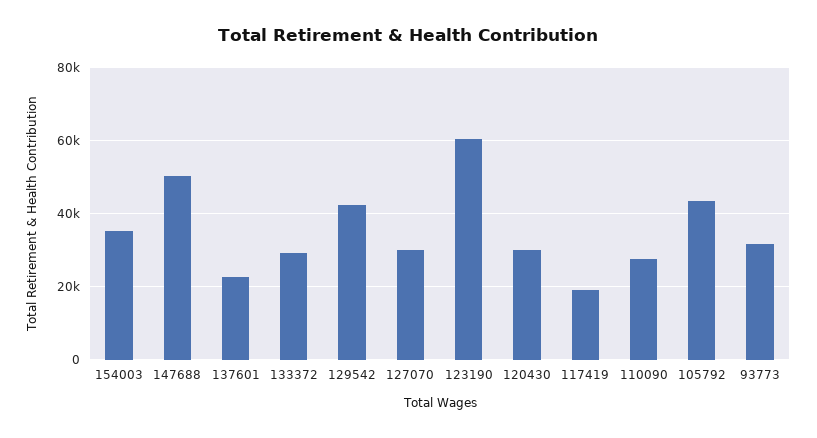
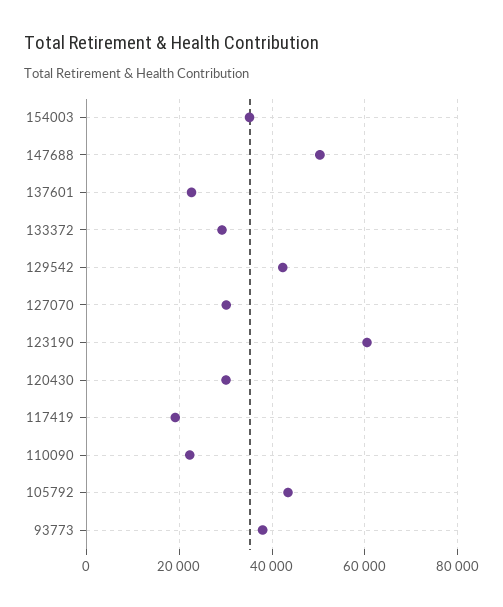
  {
    "154003": 36000,
    "147688": 50000,
    "137601": 22000,
    "133372": 30000,
    "129542": 42000,
    "127070": 30000,
    "123190": 60000,
    "120430": 30000,
    "117419": 20000,
-   "110090": 28000,
+   "110090": 22000,
    "105792": 44000,
-   "93773": 32000
+   "93773": 38000
  }

